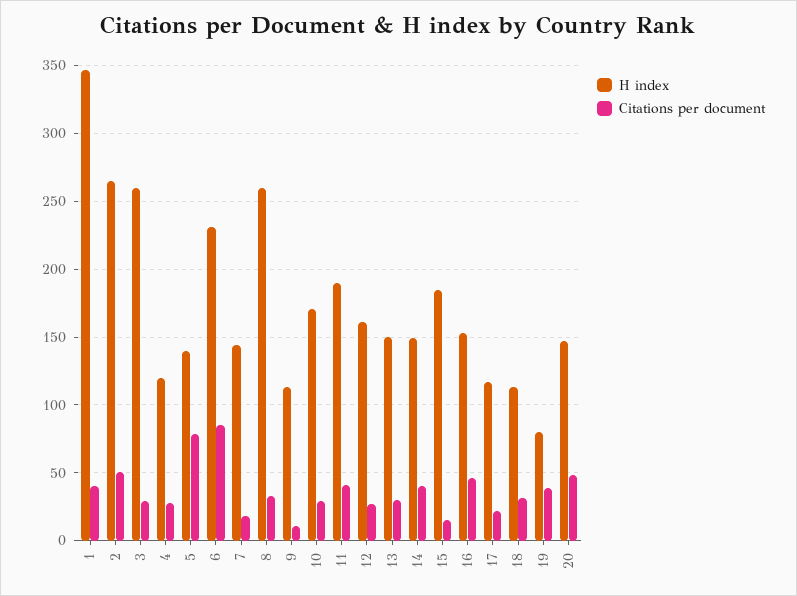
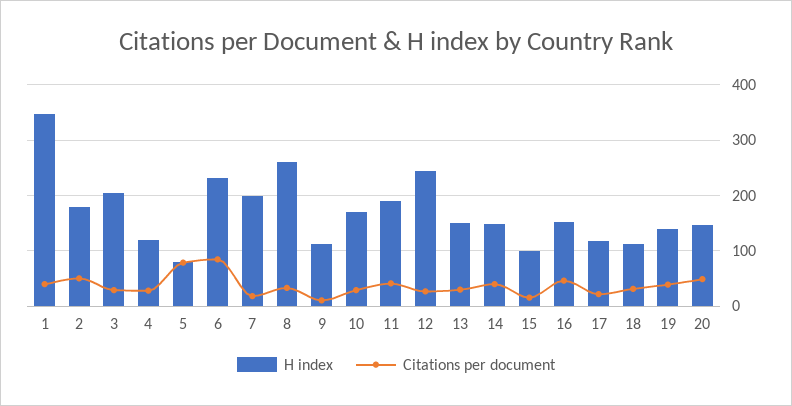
  {
    "H index": {
      "1": 345,
-     "2": 265,
+     "2": 180,
-     "3": 260,
+     "3": 200,
      "4": 120,
-     "5": 140,
+     "5": 80,
      "6": 230,
-     "7": 145,
+     "7": 200,
      "8": 260,
      "9": 115,
      "10": 170,
      "11": 190,
-     "12": 160,
+     "12": 240,
      "13": 150,
      "14": 150,
-     "15": 185,
+     "15": 100,
      "16": 155,
      "17": 115,
      "18": 115,
-     "19": 80,
+     "19": 140,
      "20": 145
    },
    "Citations per document": {
      "1": 40,
      "2": 50,
      "3": 30,
      "4": 30,
      "5": 80,
      "6": 85,
      "7": 20,
      "8": 35,
      "9": 10,
      "10": 30,
      "11": 40,
      "12": 25,
      "13": 30,
      "14": 40,
      "15": 15,
      "16": 45,
      "17": 20,
      "18": 30,
      "19": 40,
      "20": 50
    }
  }

